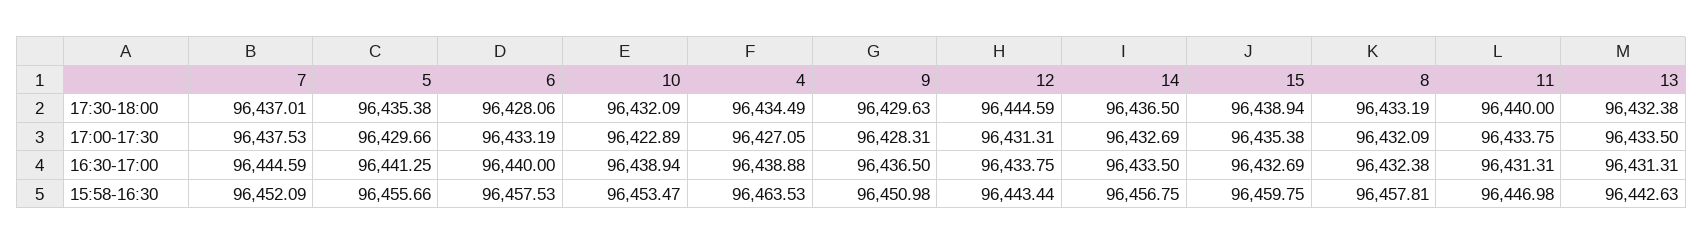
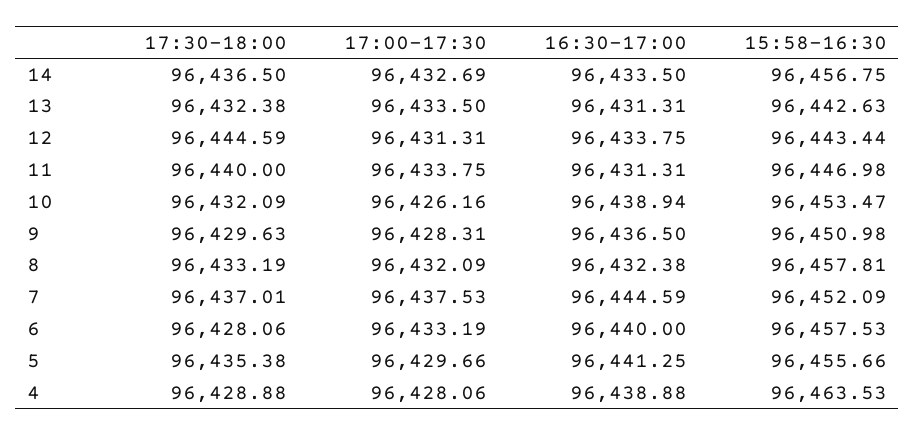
  {
    "7": {
      "17:30-18:00": 96437.01,
      "17:00-17:30": 96437.53,
      "16:30-17:00": 96444.59,
      "15:58-16:30": 96452.09
    },
    "5": {
      "17:30-18:00": 96435.38,
      "17:00-17:30": 96429.66,
      "16:30-17:00": 96441.25,
      "15:58-16:30": 96455.66
    },
    "6": {
      "17:30-18:00": 96428.06,
      "17:00-17:30": 96433.19,
      "16:30-17:00": 96440,
      "15:58-16:30": 96457.53
    },
    "10": {
      "17:30-18:00": 96432.09,
-     "17:00-17:30": 96422.89,
+     "17:00-17:30": 96426.16,
      "16:30-17:00": 96438.94,
      "15:58-16:30": 96453.47
    },
    "4": {
-     "17:30-18:00": 96434.49,
+     "17:30-18:00": 96428.88,
-     "17:00-17:30": 96427.05,
+     "17:00-17:30": 96428.06,
      "16:30-17:00": 96438.88,
      "15:58-16:30": 96463.53
    },
    "9": {
      "17:30-18:00": 96429.63,
      "17:00-17:30": 96428.31,
      "16:30-17:00": 96436.5,
      "15:58-16:30": 96450.98
    },
    "12": {
      "17:30-18:00": 96444.59,
      "17:00-17:30": 96431.31,
      "16:30-17:00": 96433.75,
      "15:58-16:30": 96443.44
    },
    "14": {
      "17:30-18:00": 96436.5,
      "17:00-17:30": 96432.69,
      "16:30-17:00": 96433.5,
      "15:58-16:30": 96456.75
    },
-   "15": {
-     "17:30-18:00": 96438.94,
-     "17:00-17:30": 96435.38,
-     "16:30-17:00": 96432.69,
-     "15:58-16:30": 96459.75
-   },
    "8": {
      "17:30-18:00": 96433.19,
      "17:00-17:30": 96432.09,
      "16:30-17:00": 96432.38,
      "15:58-16:30": 96457.81
    },
    "11": {
      "17:30-18:00": 96440,
      "17:00-17:30": 96433.75,
      "16:30-17:00": 96431.31,
      "15:58-16:30": 96446.98
    },
    "13": {
      "17:30-18:00": 96432.38,
      "17:00-17:30": 96433.5,
      "16:30-17:00": 96431.31,
      "15:58-16:30": 96442.63
    }
  }

